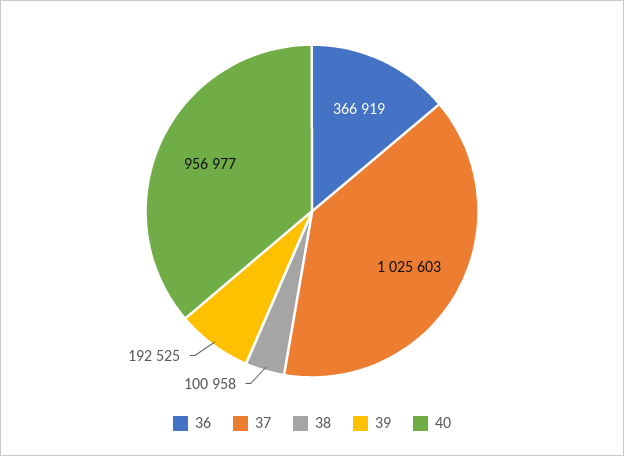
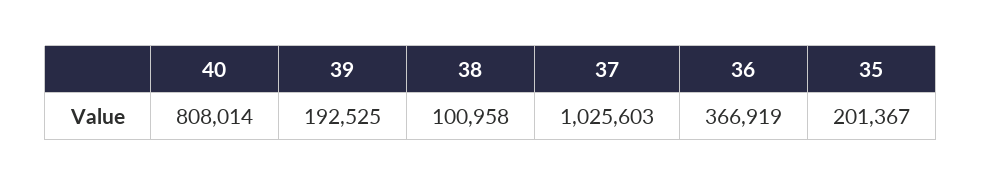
  {
    "36": 366919,
    "37": 1025603,
    "38": 100958,
    "39": 192525,
-   "40": 956977
+   "40": 808014,
+   "35": 201367
  }

